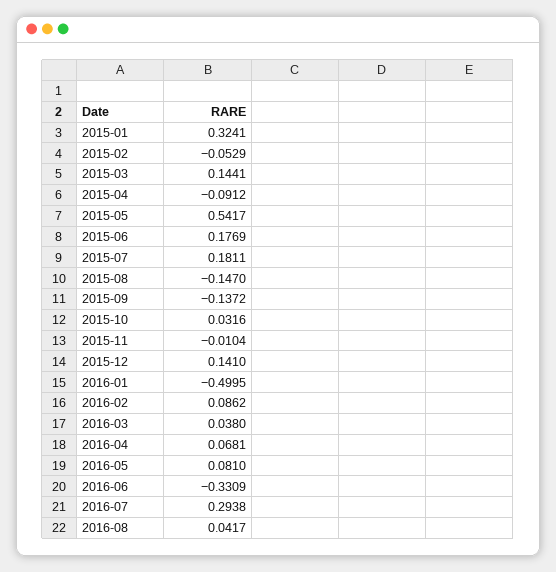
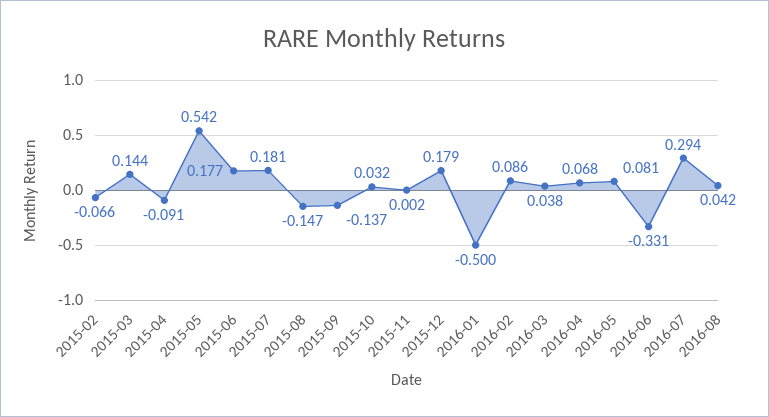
  {
-   "2015-01": 0.3241,
-   "2015-02": -0.0529,
+   "2015-02": -0.066,
    "2015-03": 0.1441,
    "2015-04": -0.0912,
    "2015-05": 0.5417,
    "2015-06": 0.1769,
    "2015-07": 0.1811,
    "2015-08": -0.147,
    "2015-09": -0.1372,
    "2015-10": 0.0316,
-   "2015-11": -0.0104,
+   "2015-11": 0.002,
-   "2015-12": 0.141,
+   "2015-12": 0.179,
    "2016-01": -0.4995,
    "2016-02": 0.0862,
    "2016-03": 0.038,
    "2016-04": 0.0681,
    "2016-05": 0.081,
    "2016-06": -0.3309,
    "2016-07": 0.2938,
    "2016-08": 0.0417
  }

